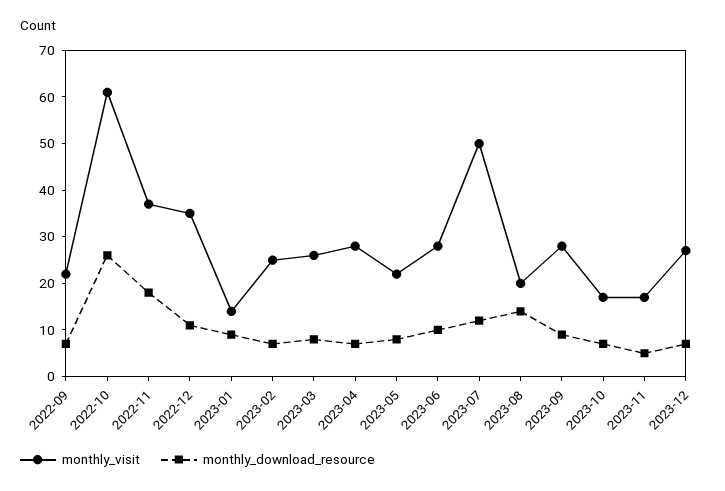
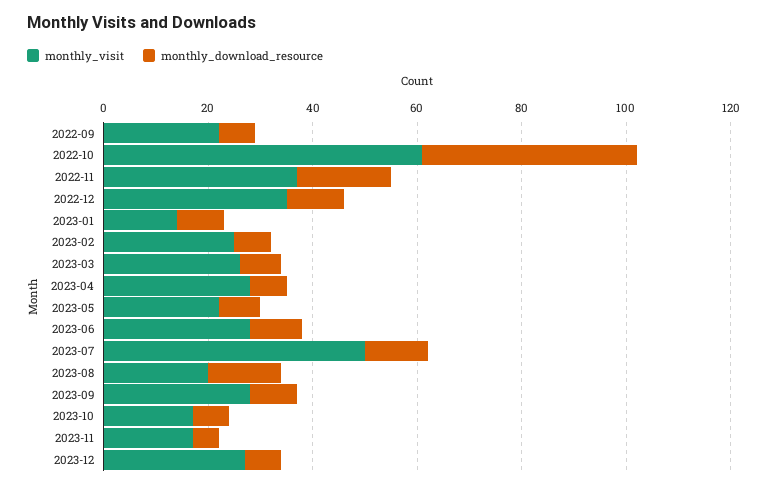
  {
    "monthly_visit": {
      "2022-09": 20,
      "2022-10": 60,
      "2022-11": 35,
      "2022-12": 35,
      "2023-01": 15,
      "2023-02": 25,
      "2023-03": 25,
      "2023-04": 30,
      "2023-05": 20,
      "2023-06": 30,
      "2023-07": 50,
      "2023-08": 20,
      "2023-09": 30,
      "2023-10": 15,
      "2023-11": 15,
      "2023-12": 25
    },
    "monthly_download_resource": {
      "2022-09": 5,
-     "2022-10": 25,
+     "2022-10": 40,
      "2022-11": 20,
      "2022-12": 10,
      "2023-01": 10,
      "2023-02": 5,
      "2023-03": 10,
      "2023-04": 5,
      "2023-05": 10,
      "2023-06": 10,
      "2023-07": 10,
      "2023-08": 15,
      "2023-09": 10,
      "2023-10": 5,
      "2023-11": 5,
      "2023-12": 5
    }
  }

